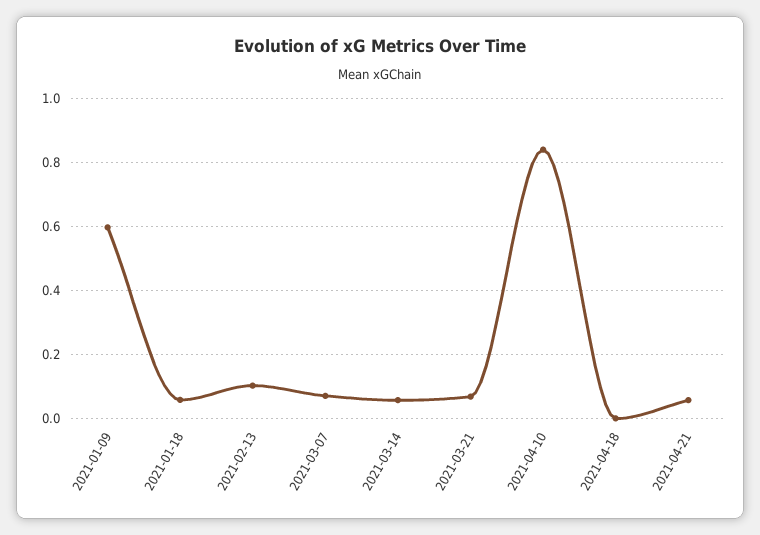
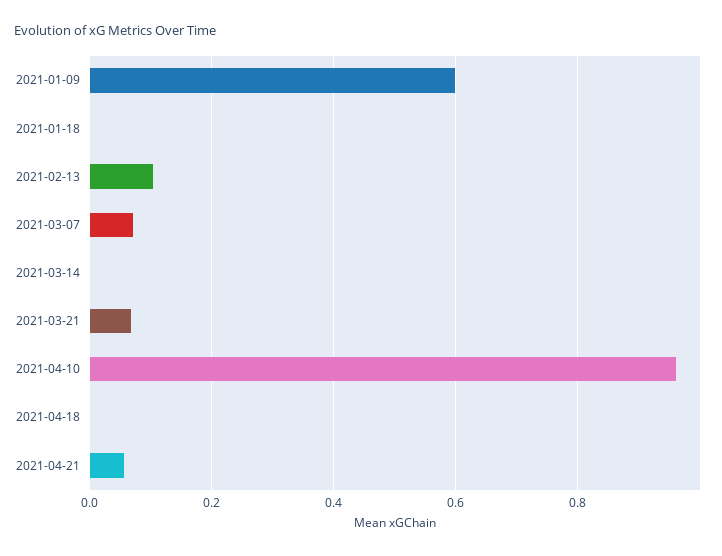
  {
    "2021-01-09": 0.6,
-   "2021-01-18": 0.06,
+   "2021-01-18": 0,
    "2021-02-13": 0.1,
    "2021-03-07": 0.08,
-   "2021-03-14": 0.06,
+   "2021-03-14": 0,
    "2021-03-21": 0.06,
-   "2021-04-10": 0.84,
+   "2021-04-10": 0.96,
    "2021-04-18": 0,
    "2021-04-21": 0.06
  }

